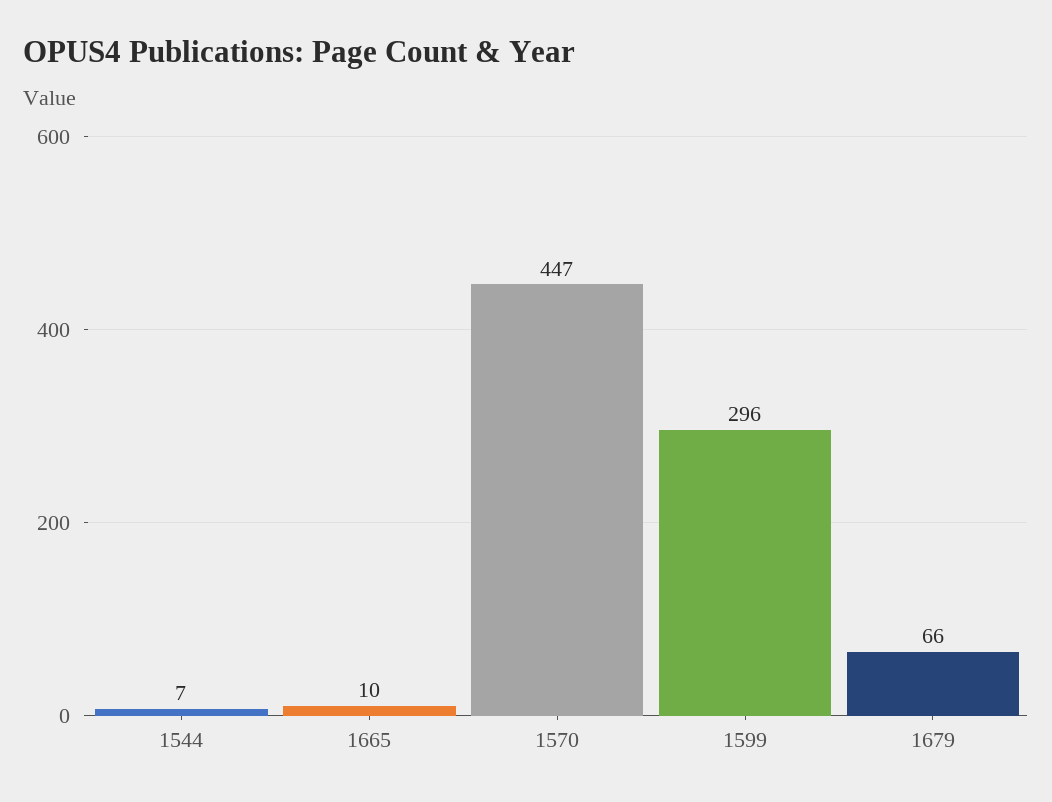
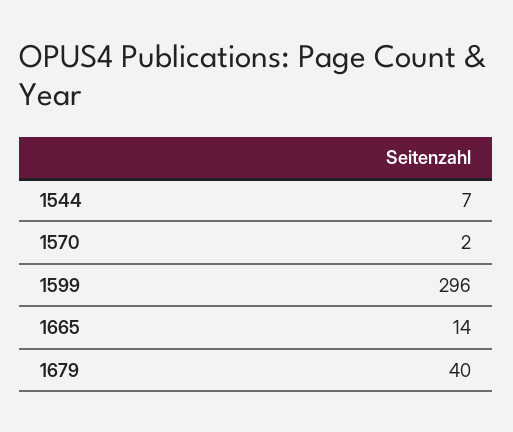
  {
    "1544": 7,
-   "1665": 10,
+   "1665": 14,
-   "1570": 447,
+   "1570": 2,
    "1599": 296,
-   "1679": 66
+   "1679": 40
  }

